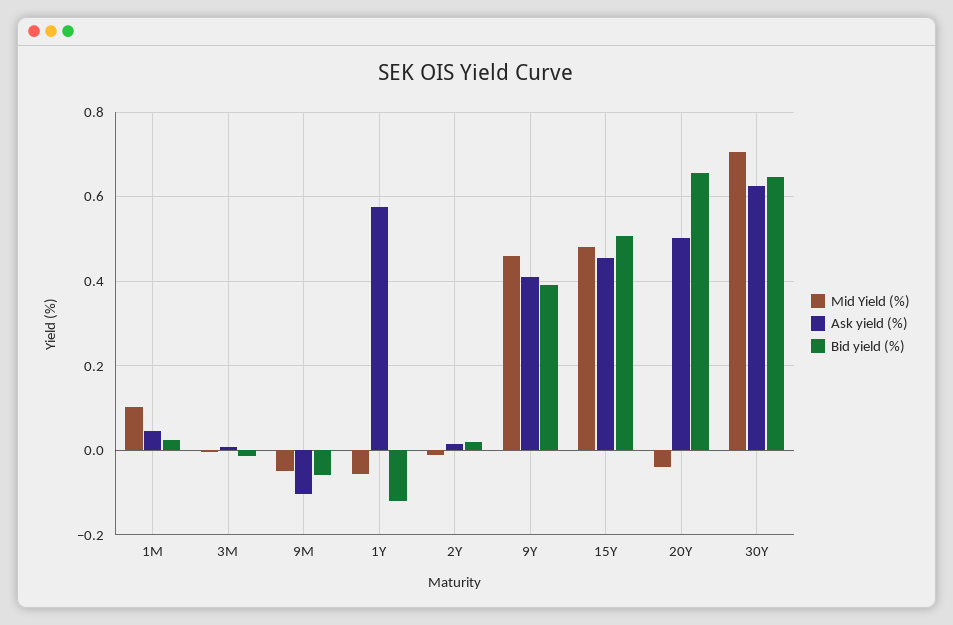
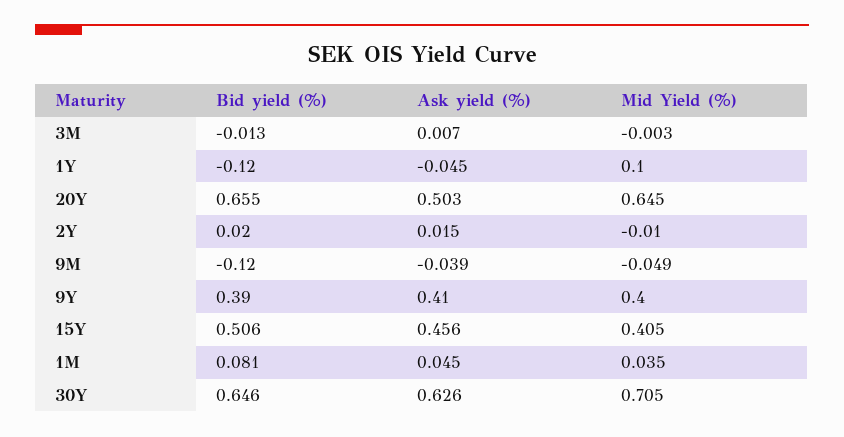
  {
    "Mid Yield (%)": {
-     "1M": 0.1,
+     "1M": 0.035,
      "3M": -0.003,
      "9M": -0.049,
-     "1Y": -0.06,
+     "1Y": 0.1,
      "2Y": -0.01,
-     "9Y": 0.46,
+     "9Y": 0.4,
-     "15Y": 0.48,
+     "15Y": 0.405,
-     "20Y": -0.04,
+     "20Y": 0.645,
      "30Y": 0.705
    },
    "Ask yield (%)": {
      "1M": 0.045,
      "3M": 0.007,
-     "9M": -0.1,
+     "9M": -0.039,
-     "1Y": 0.58,
+     "1Y": -0.045,
      "2Y": 0.015,
      "9Y": 0.41,
      "15Y": 0.456,
      "20Y": 0.503,
      "30Y": 0.626
    },
    "Bid yield (%)": {
-     "1M": 0.02,
+     "1M": 0.081,
      "3M": -0.013,
-     "9M": -0.06,
+     "9M": -0.12,
      "1Y": -0.12,
      "2Y": 0.02,
      "9Y": 0.39,
      "15Y": 0.506,
      "20Y": 0.655,
      "30Y": 0.646
    }
  }

